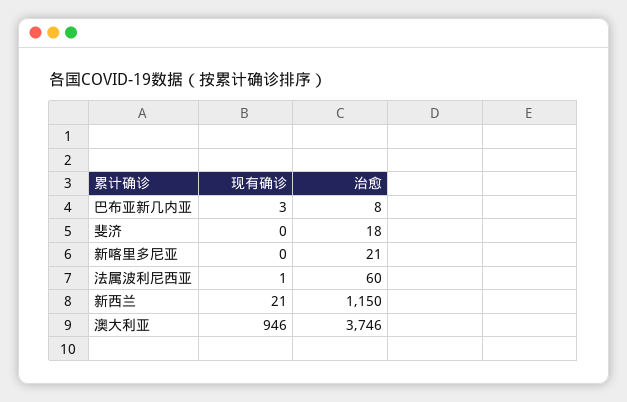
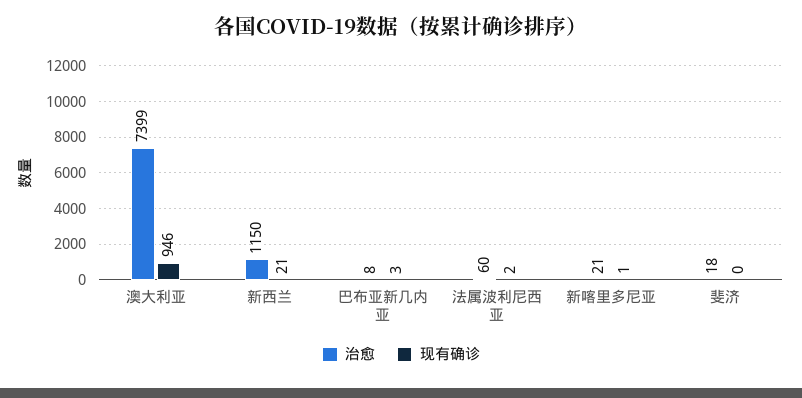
  {
    "现有确诊": {
      "巴布亚新几内亚": 3,
      "斐济": 0,
-     "新喀里多尼亚": 0,
+     "新喀里多尼亚": 1,
-     "法属波利尼西亚": 1,
+     "法属波利尼西亚": 2,
      "新西兰": 21,
      "澳大利亚": 946
    },
    "治愈": {
      "巴布亚新几内亚": 8,
      "斐济": 18,
      "新喀里多尼亚": 21,
      "法属波利尼西亚": 60,
      "新西兰": 1150,
-     "澳大利亚": 3746
+     "澳大利亚": 7399
    }
  }

